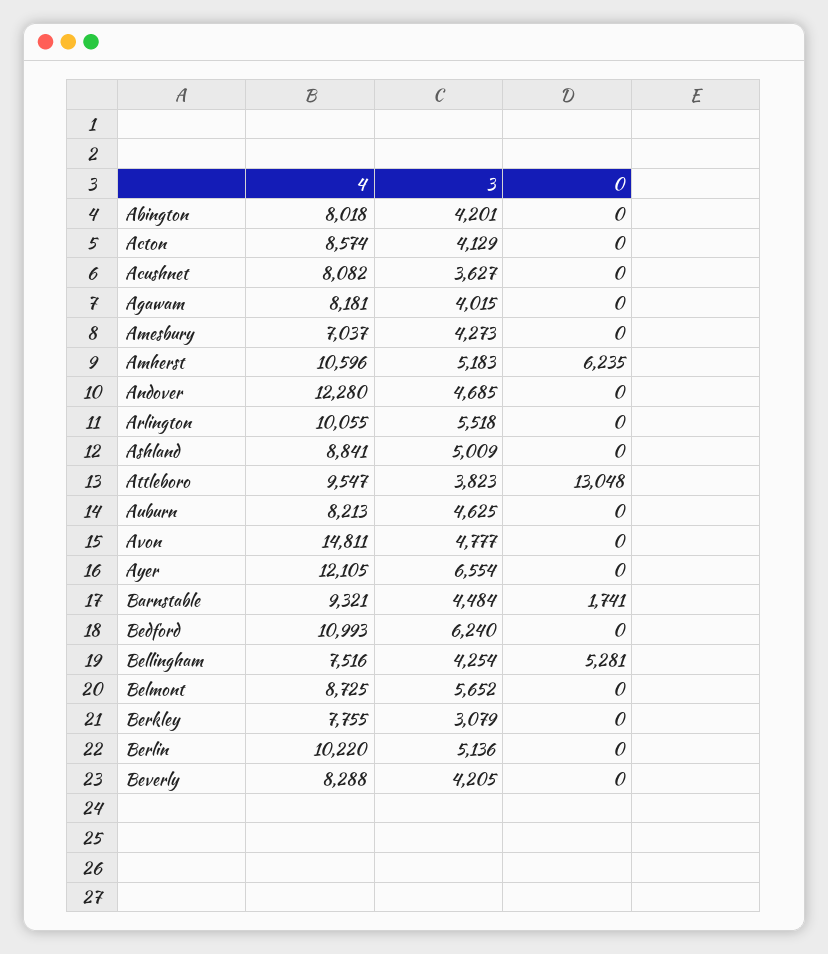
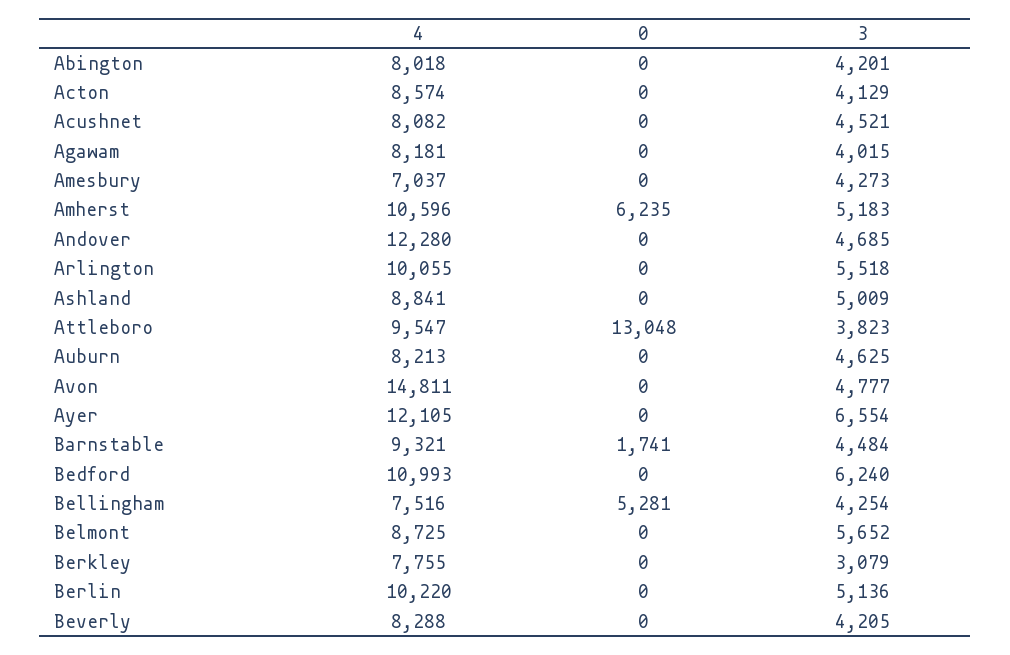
  {
    "4": {
      "Abington": 8018,
      "Acton": 8574,
      "Acushnet": 8082,
      "Agawam": 8181,
      "Amesbury": 7037,
      "Amherst": 10596,
      "Andover": 12280,
      "Arlington": 10055,
      "Ashland": 8841,
      "Attleboro": 9547,
      "Auburn": 8213,
      "Avon": 14811,
      "Ayer": 12105,
      "Barnstable": 9321,
      "Bedford": 10993,
      "Bellingham": 7516,
      "Belmont": 8725,
      "Berkley": 7755,
      "Berlin": 10220,
      "Beverly": 8288
    },
    "3": {
      "Abington": 4201,
      "Acton": 4129,
-     "Acushnet": 3627,
+     "Acushnet": 4521,
      "Agawam": 4015,
      "Amesbury": 4273,
      "Amherst": 5183,
      "Andover": 4685,
      "Arlington": 5518,
      "Ashland": 5009,
      "Attleboro": 3823,
      "Auburn": 4625,
      "Avon": 4777,
      "Ayer": 6554,
      "Barnstable": 4484,
      "Bedford": 6240,
      "Bellingham": 4254,
      "Belmont": 5652,
      "Berkley": 3079,
      "Berlin": 5136,
      "Beverly": 4205
    },
    "0": {
      "Abington": 0,
      "Acton": 0,
      "Acushnet": 0,
      "Agawam": 0,
      "Amesbury": 0,
      "Amherst": 6235,
      "Andover": 0,
      "Arlington": 0,
      "Ashland": 0,
      "Attleboro": 13048,
      "Auburn": 0,
      "Avon": 0,
      "Ayer": 0,
      "Barnstable": 1741,
      "Bedford": 0,
      "Bellingham": 5281,
      "Belmont": 0,
      "Berkley": 0,
      "Berlin": 0,
      "Beverly": 0
    }
  }

